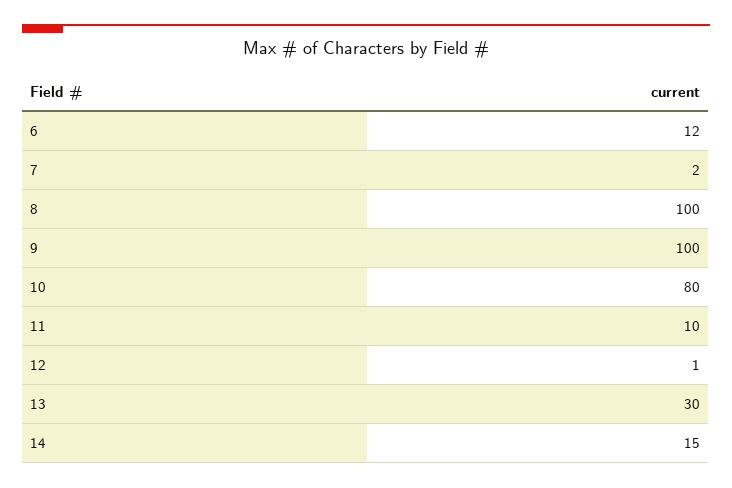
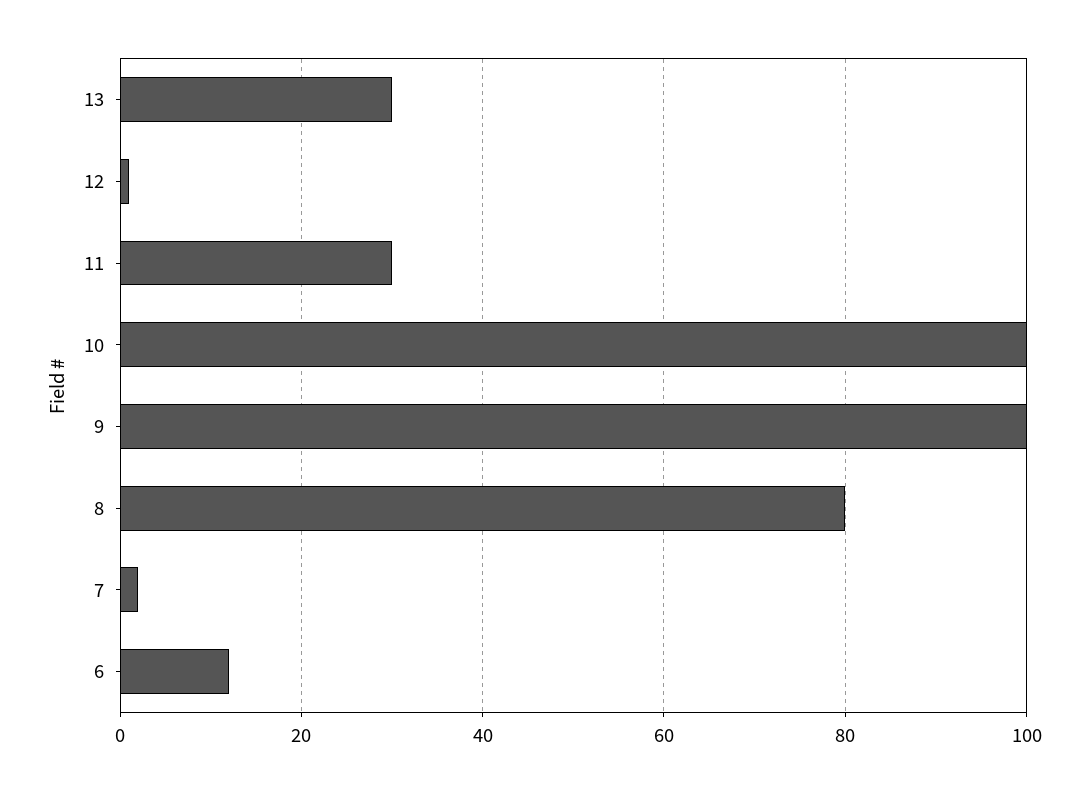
  {
    "6": 12,
    "7": 2,
-   "8": 100,
+   "8": 80,
    "9": 100,
-   "10": 80,
+   "10": 100,
-   "11": 10,
+   "11": 30,
    "12": 1,
-   "13": 30,
+   "13": 30
-   "14": 15
  }

